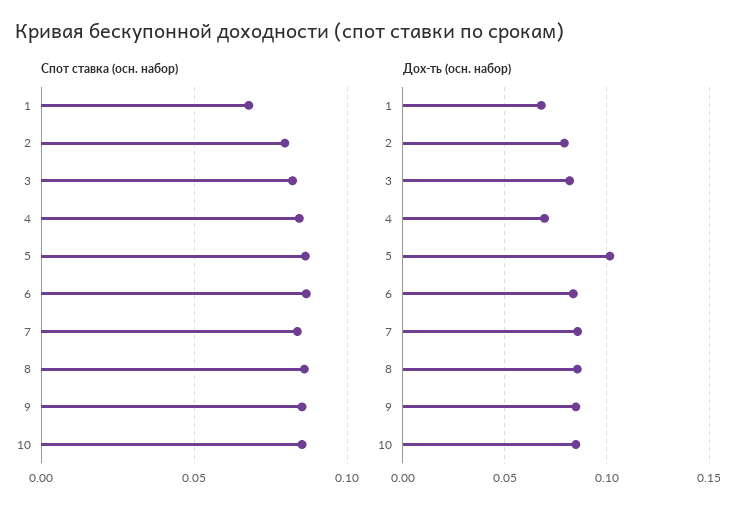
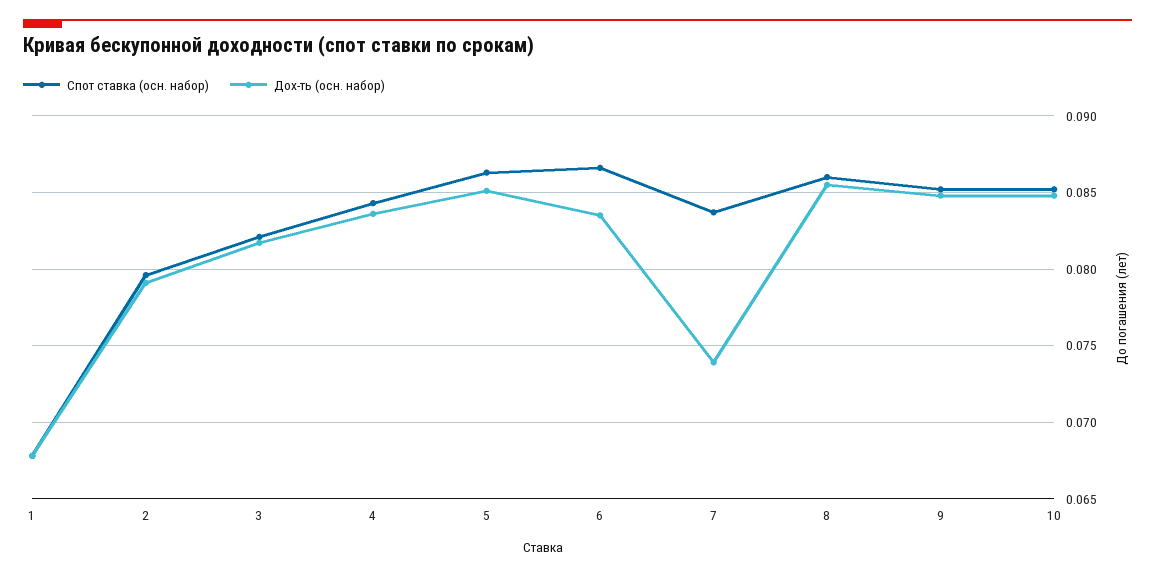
  {
    "Спот ставка (осн. набор)": {
      "1": 0.068,
      "2": 0.0795,
      "3": 0.082,
      "4": 0.0845,
      "5": 0.0865,
      "6": 0.0865,
      "7": 0.0835,
      "8": 0.086,
      "9": 0.085,
      "10": 0.085
    },
    "Дох-ть (осн. набор)": {
      "1": 0.068,
      "2": 0.079,
      "3": 0.0815,
-     "4": 0.07,
+     "4": 0.0835,
-     "5": 0.1,
+     "5": 0.085,
      "6": 0.0835,
-     "7": 0.085,
+     "7": 0.074,
      "8": 0.0855,
      "9": 0.085,
      "10": 0.085
    }
  }

